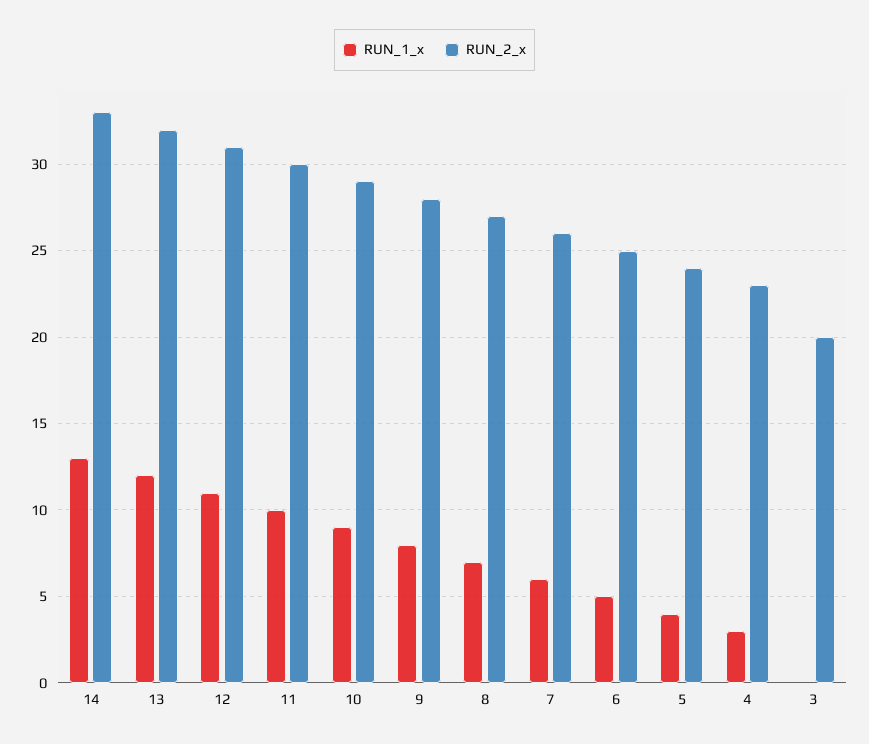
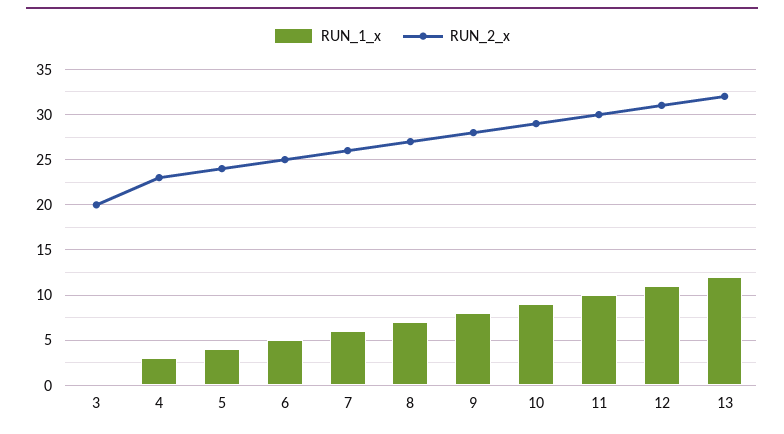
  {
    "RUN_1_x": {
-     "14": 13,
      "13": 12,
      "12": 11,
      "11": 10,
      "10": 9,
      "9": 8,
      "8": 7,
      "7": 6,
      "6": 5,
      "5": 4,
      "4": 3,
      "3": 0
    },
    "RUN_2_x": {
-     "14": 33,
      "13": 32,
      "12": 31,
      "11": 30,
      "10": 29,
      "9": 28,
      "8": 27,
      "7": 26,
      "6": 25,
      "5": 24,
      "4": 23,
      "3": 20
    }
  }

